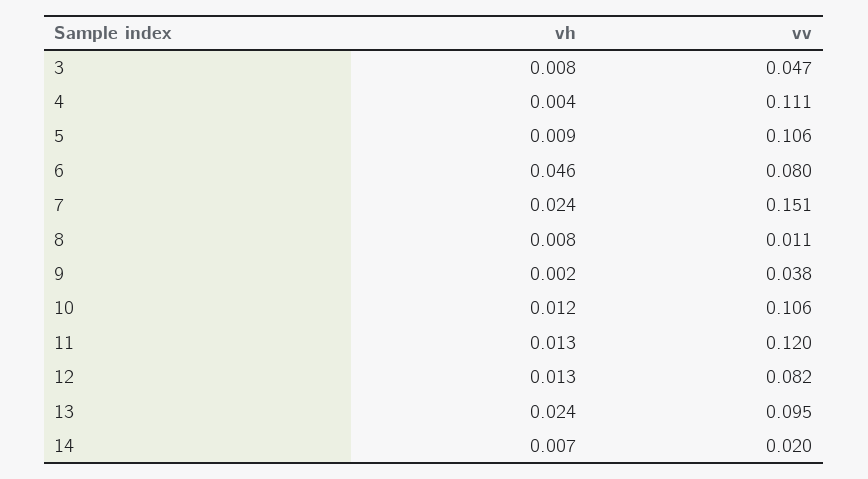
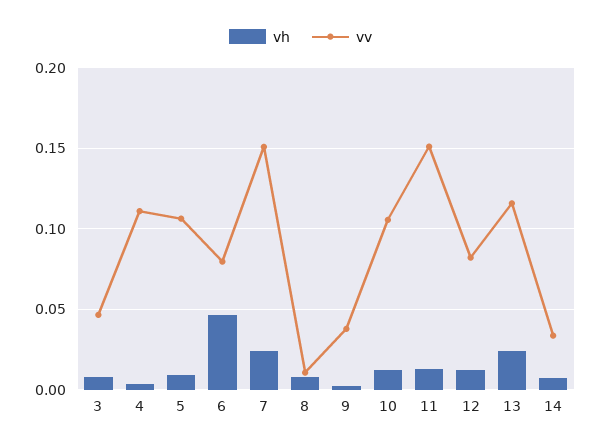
  {
    "vh": {
      "3": 0.008,
      "4": 0.004,
      "5": 0.009,
      "6": 0.046,
      "7": 0.024,
      "8": 0.008,
      "9": 0.002,
      "10": 0.012,
      "11": 0.013,
      "12": 0.013,
      "13": 0.024,
      "14": 0.007
    },
    "vv": {
      "3": 0.047,
      "4": 0.111,
      "5": 0.106,
      "6": 0.08,
      "7": 0.151,
      "8": 0.011,
      "9": 0.038,
      "10": 0.106,
-     "11": 0.12,
+     "11": 0.15,
      "12": 0.082,
-     "13": 0.095,
+     "13": 0.115,
-     "14": 0.02
+     "14": 0.035
    }
  }

